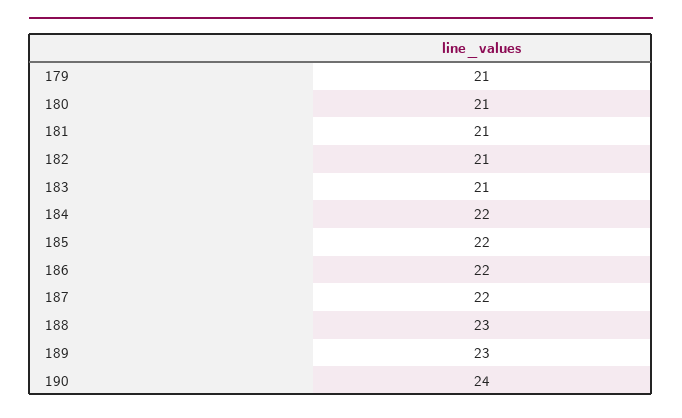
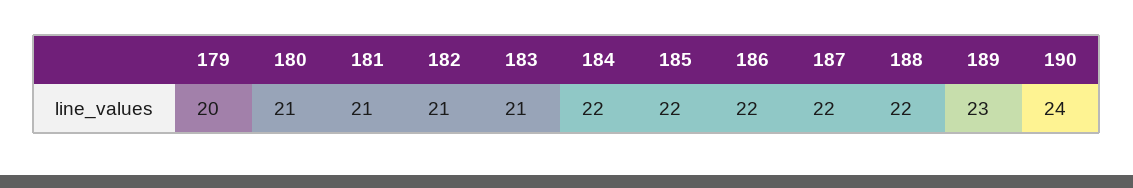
  {
-   "179": 21,
+   "179": 20,
    "180": 21,
    "181": 21,
    "182": 21,
    "183": 21,
    "184": 22,
    "185": 22,
    "186": 22,
    "187": 22,
-   "188": 23,
+   "188": 22,
    "189": 23,
    "190": 24
  }

